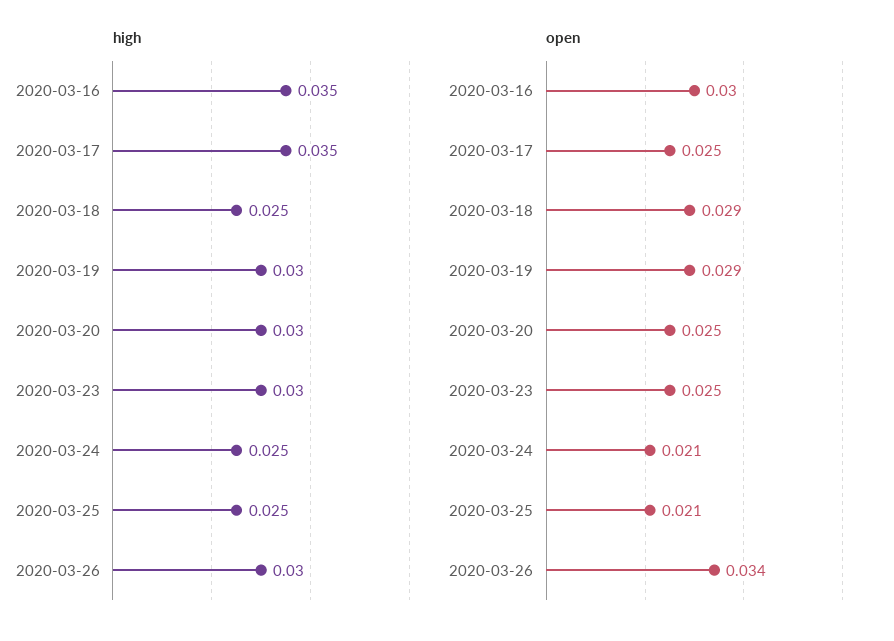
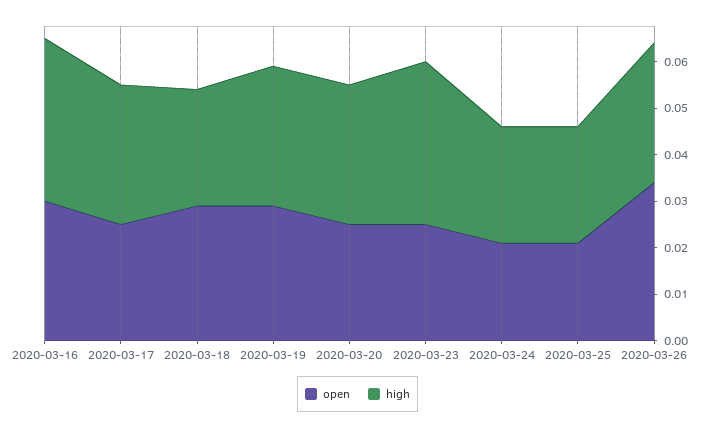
  {
    "high": {
      "2020-03-16": 0.035,
-     "2020-03-17": 0.035,
+     "2020-03-17": 0.03,
      "2020-03-18": 0.025,
      "2020-03-19": 0.03,
      "2020-03-20": 0.03,
-     "2020-03-23": 0.03,
+     "2020-03-23": 0.035,
      "2020-03-24": 0.025,
      "2020-03-25": 0.025,
      "2020-03-26": 0.03
    },
    "open": {
      "2020-03-16": 0.03,
      "2020-03-17": 0.025,
      "2020-03-18": 0.029,
      "2020-03-19": 0.029,
      "2020-03-20": 0.025,
      "2020-03-23": 0.025,
      "2020-03-24": 0.021,
      "2020-03-25": 0.021,
      "2020-03-26": 0.034
    }
  }

